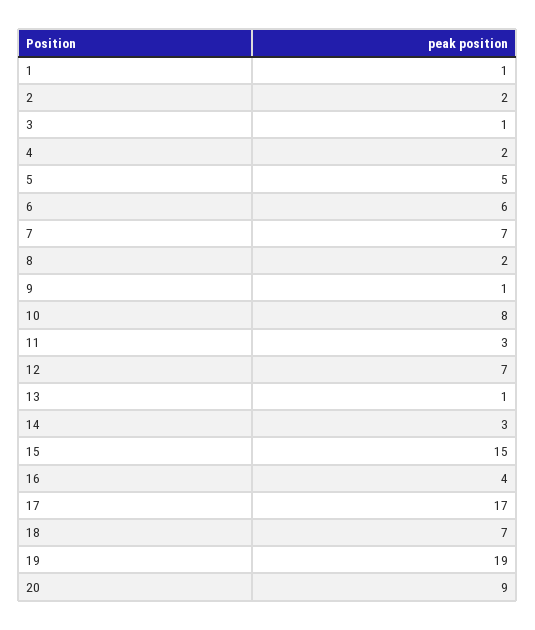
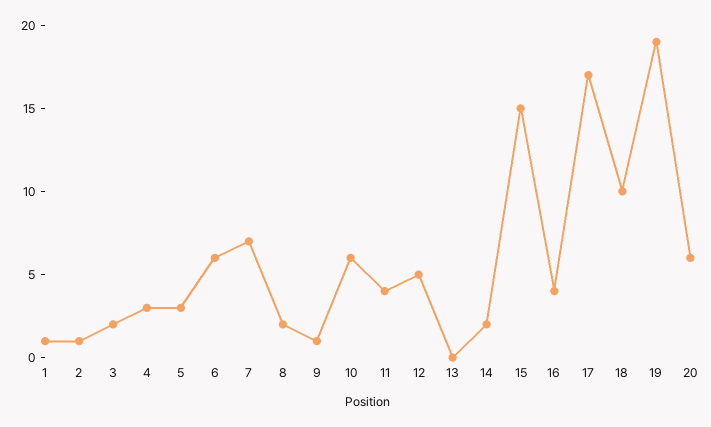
  {
    "1": 1,
-   "2": 2,
+   "2": 1,
-   "3": 1,
+   "3": 2,
-   "4": 2,
+   "4": 3,
-   "5": 5,
+   "5": 3,
    "6": 6,
    "7": 7,
    "8": 2,
    "9": 1,
-   "10": 8,
+   "10": 6,
-   "11": 3,
+   "11": 4,
-   "12": 7,
+   "12": 5,
-   "13": 1,
+   "13": 0,
-   "14": 3,
+   "14": 2,
    "15": 15,
    "16": 4,
    "17": 17,
-   "18": 7,
+   "18": 10,
    "19": 19,
-   "20": 9
+   "20": 6
  }

